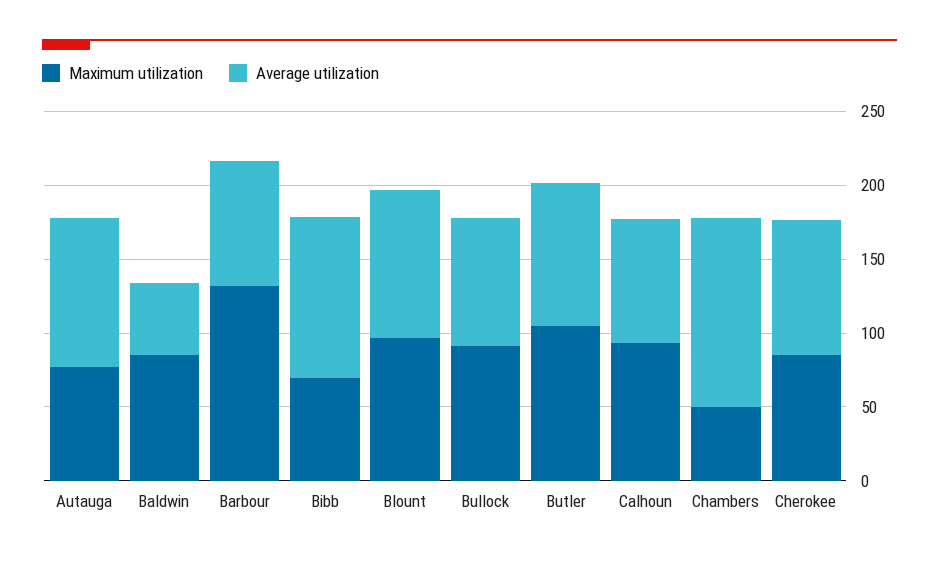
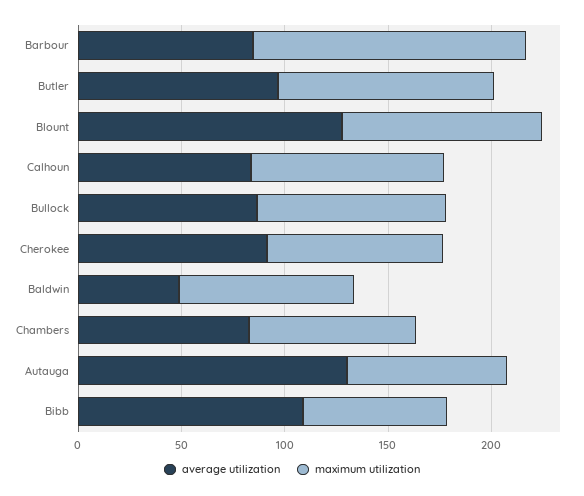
  {
    "Maximum utilization": {
      "Autauga": 80,
      "Baldwin": 80,
      "Barbour": 130,
      "Bibb": 70,
      "Blount": 100,
      "Bullock": 90,
      "Butler": 100,
      "Calhoun": 90,
-     "Chambers": 50,
+     "Chambers": 80,
      "Cherokee": 90
    },
    "Average utilization": {
-     "Autauga": 100,
+     "Autauga": 130,
      "Baldwin": 50,
      "Barbour": 80,
      "Bibb": 110,
-     "Blount": 100,
+     "Blount": 130,
      "Bullock": 90,
      "Butler": 100,
      "Calhoun": 80,
-     "Chambers": 130,
+     "Chambers": 80,
      "Cherokee": 90
    }
  }

